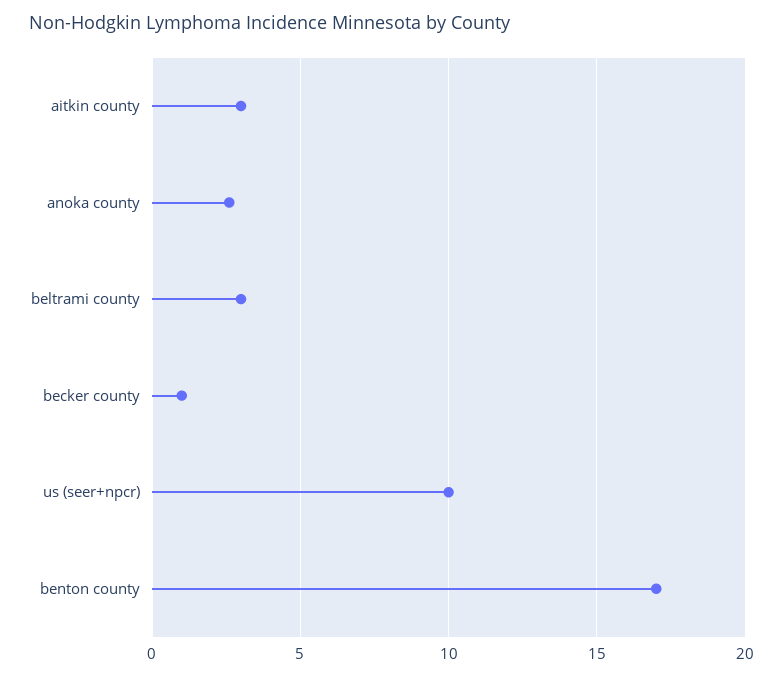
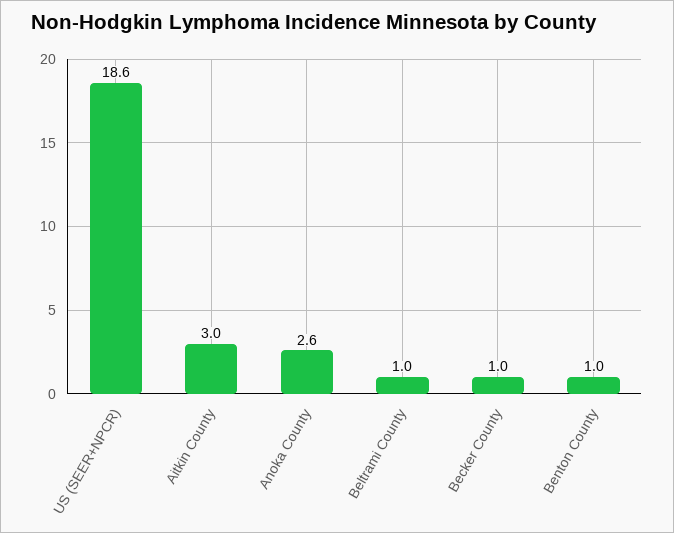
  {
    "aitkin county": 3,
    "anoka county": 2.6,
-   "beltrami county": 3,
+   "beltrami county": 1,
    "becker county": 1,
-   "us (seer+npcr)": 10,
+   "us (seer+npcr)": 18.6,
-   "benton county": 17
+   "benton county": 1
  }

